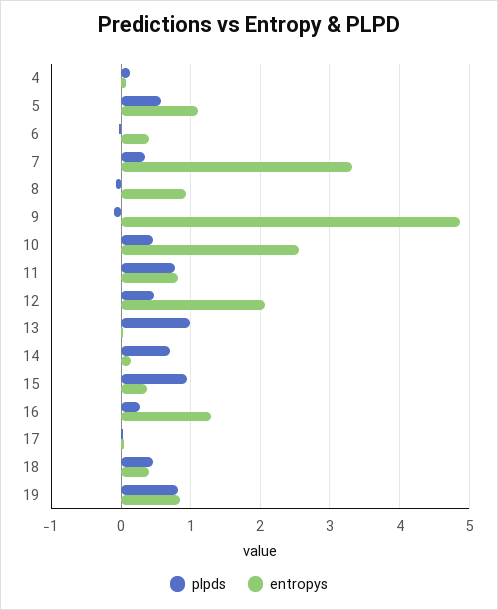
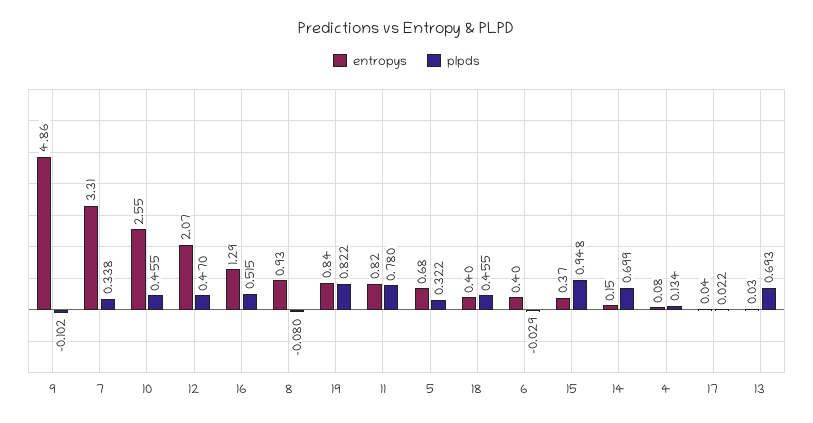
  {
    "plpds": {
      "4": 0.134,
-     "5": 0.6,
+     "5": 0.322,
      "6": -0.029,
      "7": 0.338,
      "8": -0.08,
      "9": -0.102,
      "10": 0.455,
      "11": 0.78,
      "12": 0.47,
-     "13": 1,
+     "13": 0.693,
      "14": 0.699,
      "15": 0.948,
-     "16": 0.3,
+     "16": 0.515,
      "17": 0.022,
      "18": 0.455,
      "19": 0.822
    },
    "entropys": {
      "4": 0.08,
-     "5": 1.1,
+     "5": 0.68,
      "6": 0.4,
      "7": 3.31,
      "8": 0.93,
      "9": 4.86,
      "10": 2.55,
      "11": 0.82,
      "12": 2.07,
      "13": 0.03,
      "14": 0.15,
      "15": 0.37,
      "16": 1.29,
      "17": 0.04,
      "18": 0.4,
      "19": 0.84
    }
  }

